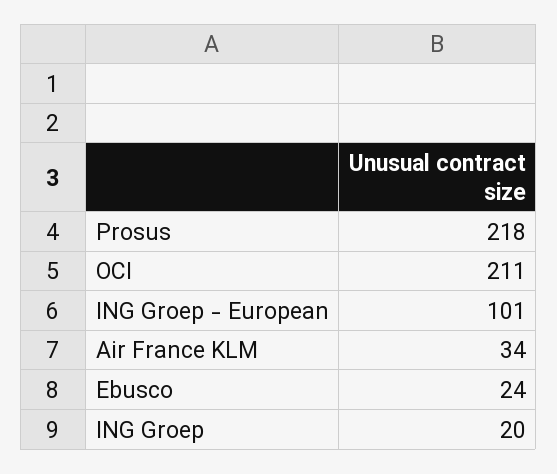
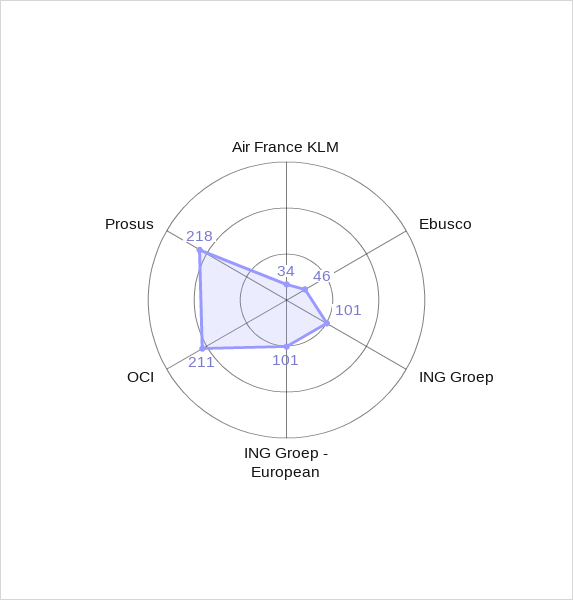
  {
    "Prosus": 218,
    "OCI": 211,
    "ING Groep - European": 101,
    "Air France KLM": 34,
-   "Ebusco": 24,
+   "Ebusco": 46,
-   "ING Groep": 20
+   "ING Groep": 101
  }

